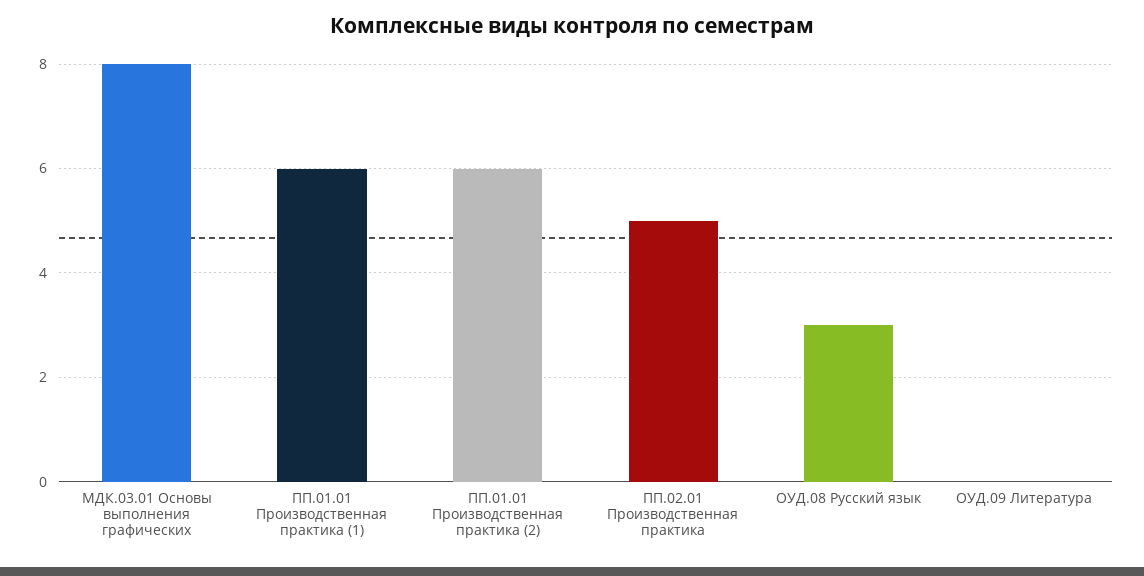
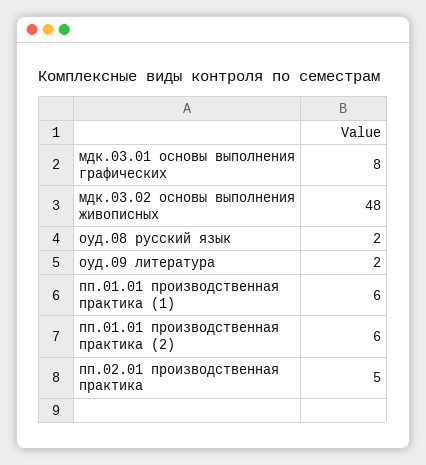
  {
    "МДК.03.01 Основы выполнения графических": 8,
    "ПП.01.01 Производственная практика (1)": 6,
    "ПП.01.01 Производственная практика (2)": 6,
    "ПП.02.01 Производственная практика": 5,
-   "ОУД.08 Русский язык": 3,
+   "ОУД.08 Русский язык": 2,
-   "ОУД.09 Литература": 0
+   "ОУД.09 Литература": 2,
+   "мдк.03.02 основы выполнения живописных": 48
  }

